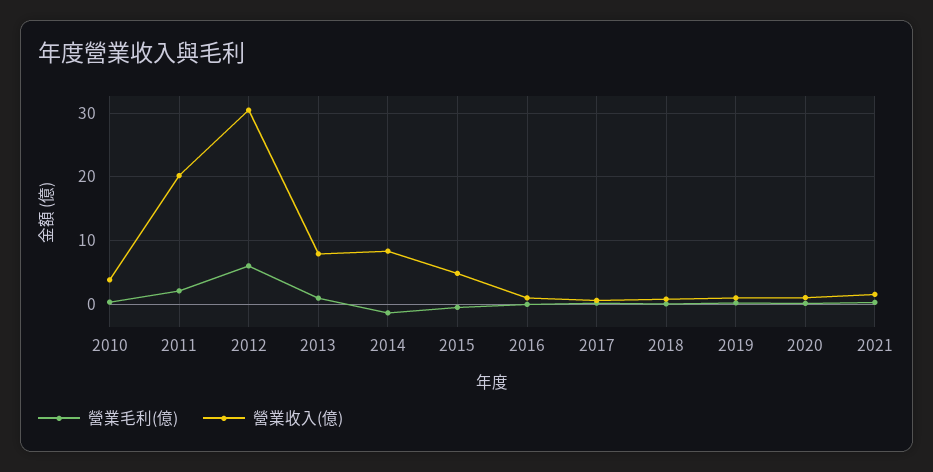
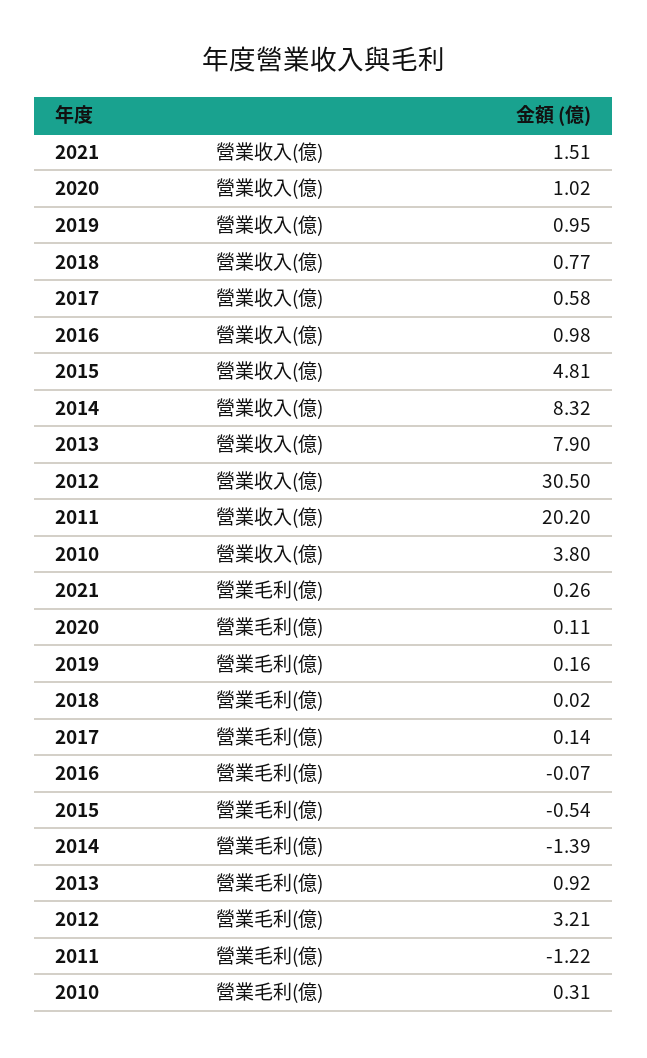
  {
    "營業毛利(億)": {
      "2010": 0.31,
-     "2011": 2,
+     "2011": -1.22,
-     "2012": 6,
+     "2012": 3.21,
      "2013": 0.92,
      "2014": -1.39,
      "2015": -0.54,
      "2016": -0.07,
      "2017": 0.14,
      "2018": 0.02,
      "2019": 0.16,
      "2020": 0.11,
      "2021": 0.26
    },
    "營業收入(億)": {
      "2010": 3.8,
      "2011": 20.2,
      "2012": 30.5,
      "2013": 7.9,
      "2014": 8.32,
      "2015": 4.81,
      "2016": 0.98,
      "2017": 0.58,
      "2018": 0.77,
      "2019": 0.95,
      "2020": 1.02,
      "2021": 1.51
    }
  }

